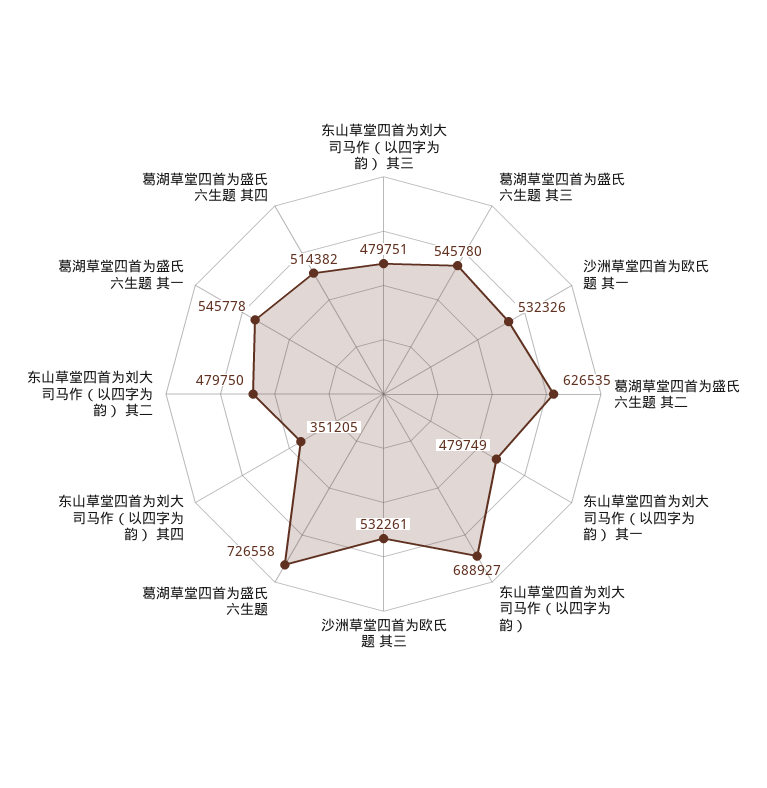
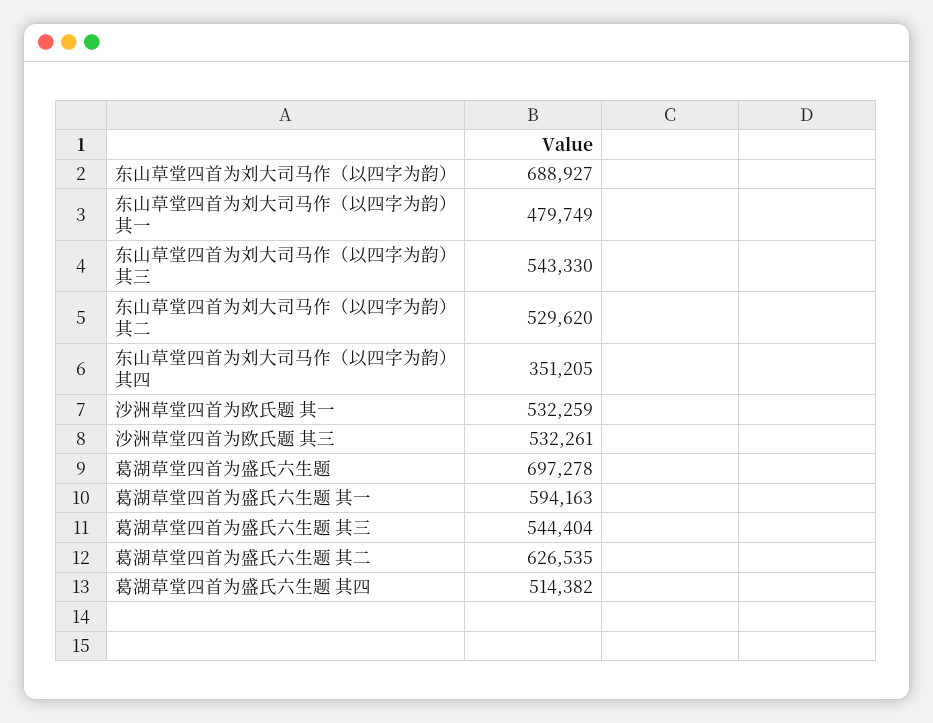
  {
-   "东山草堂四首为刘大司马作（以四字为韵） 其三": 479751,
+   "东山草堂四首为刘大司马作（以四字为韵） 其三": 543330,
-   "葛湖草堂四首为盛氏六生题 其三": 545780,
+   "葛湖草堂四首为盛氏六生题 其三": 544404,
-   "沙洲草堂四首为欧氏题 其一": 532326,
+   "沙洲草堂四首为欧氏题 其一": 532259,
    "葛湖草堂四首为盛氏六生题 其二": 626535,
    "东山草堂四首为刘大司马作（以四字为韵） 其一": 479749,
    "东山草堂四首为刘大司马作（以四字为韵）": 688927,
    "沙洲草堂四首为欧氏题 其三": 532261,
-   "葛湖草堂四首为盛氏六生题": 726558,
+   "葛湖草堂四首为盛氏六生题": 697278,
    "东山草堂四首为刘大司马作（以四字为韵） 其四": 351205,
-   "东山草堂四首为刘大司马作（以四字为韵） 其二": 479750,
+   "东山草堂四首为刘大司马作（以四字为韵） 其二": 529620,
-   "葛湖草堂四首为盛氏六生题 其一": 545778,
+   "葛湖草堂四首为盛氏六生题 其一": 594163,
    "葛湖草堂四首为盛氏六生题 其四": 514382
  }

